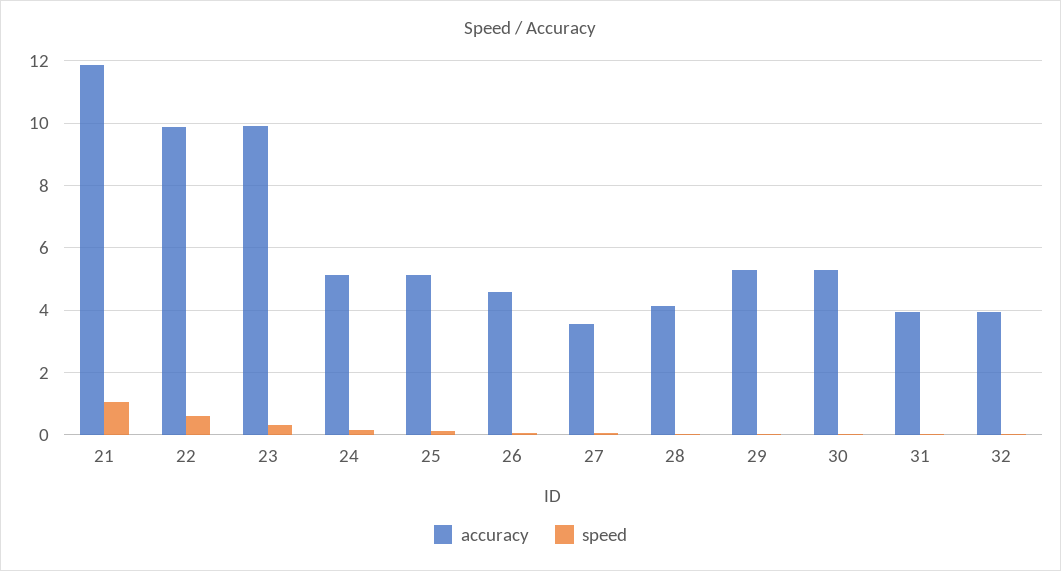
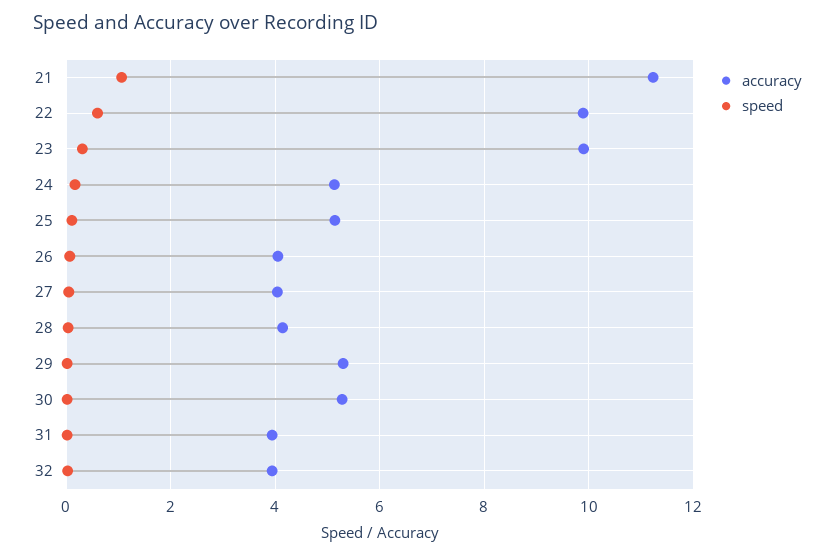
  {
    "accuracy": {
-     "21": 11.8,
+     "21": 11.2,
      "22": 9.8,
      "23": 10,
      "24": 5.2,
      "25": 5.2,
-     "26": 4.6,
+     "26": 4,
-     "27": 3.6,
+     "27": 4,
      "28": 4.2,
      "29": 5.4,
      "30": 5.2,
      "31": 4,
      "32": 4
    },
    "speed": {
      "21": 1,
      "22": 0.6,
      "23": 0.4,
      "24": 0.2,
      "25": 0.2,
      "26": 0,
      "27": 0,
      "28": 0,
      "29": 0,
      "30": 0,
      "31": 0,
      "32": 0
    }
  }

